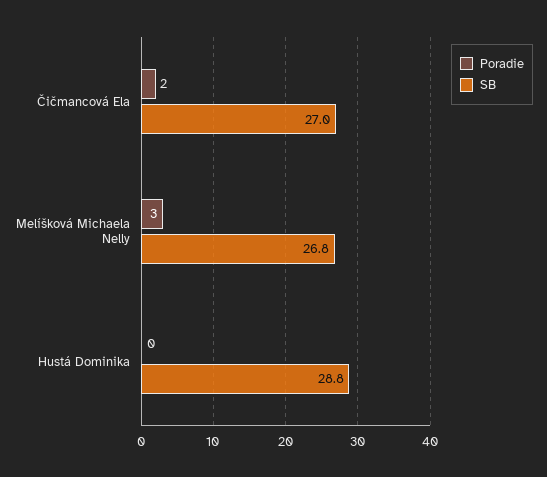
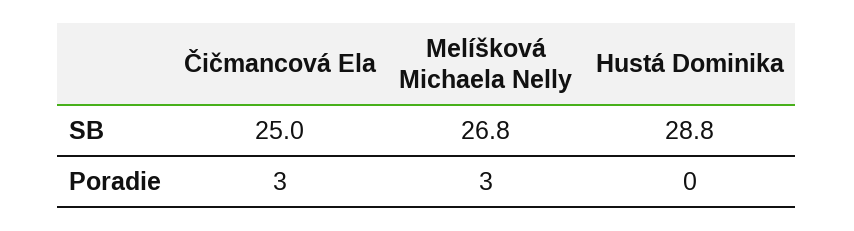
  {
    "Poradie": {
-     "Čičmancová Ela": 2,
+     "Čičmancová Ela": 3,
      "Melíšková Michaela Nelly": 3,
      "Hustá Dominika": 0
    },
    "SB": {
-     "Čičmancová Ela": 27,
+     "Čičmancová Ela": 25,
      "Melíšková Michaela Nelly": 26.8,
      "Hustá Dominika": 28.8
    }
  }

